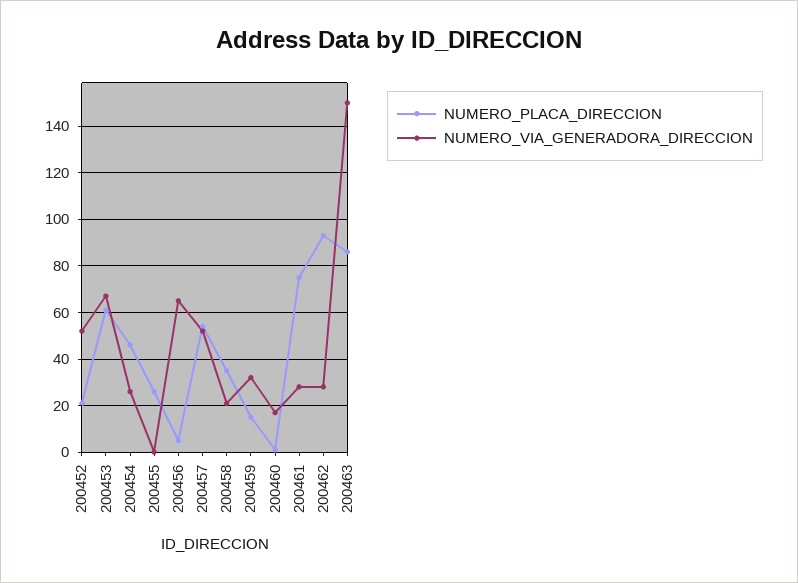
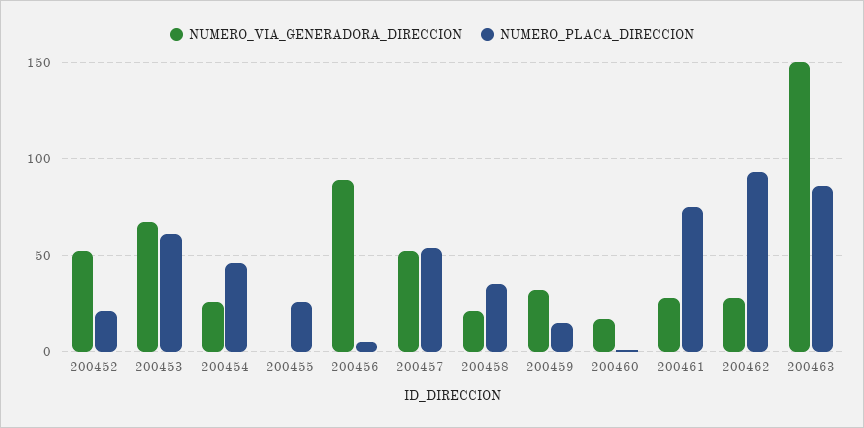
  {
    "NUMERO_PLACA_DIRECCION": {
      "200452": 20,
      "200453": 60,
      "200454": 45,
      "200455": 25,
      "200456": 5,
      "200457": 55,
      "200458": 35,
      "200459": 15,
      "200460": 0,
      "200461": 75,
      "200462": 95,
      "200463": 85
    },
    "NUMERO_VIA_GENERADORA_DIRECCION": {
      "200452": 50,
      "200453": 65,
      "200454": 25,
      "200455": 0,
-     "200456": 65,
+     "200456": 90,
      "200457": 50,
      "200458": 20,
      "200459": 30,
      "200460": 15,
      "200461": 30,
      "200462": 30,
      "200463": 150
    }
  }

